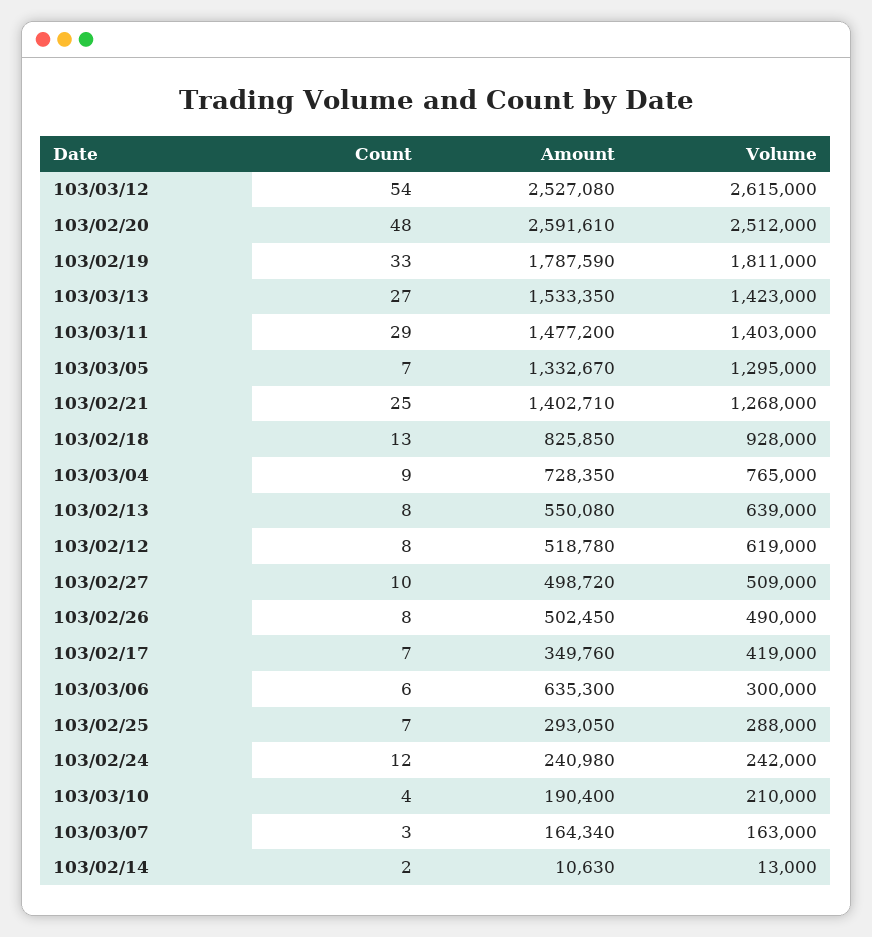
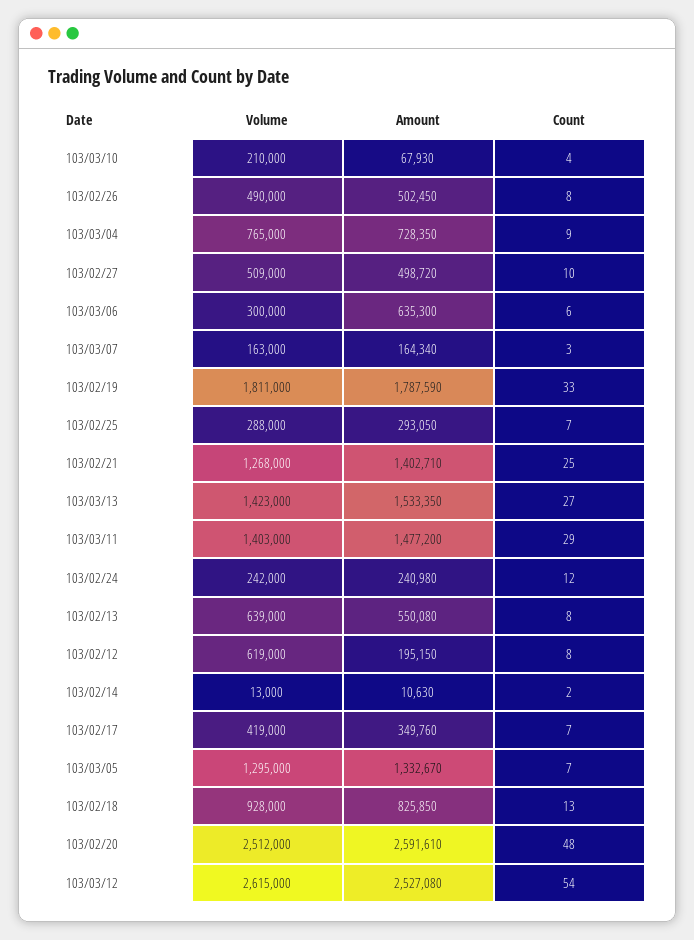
  {
    "Count": {
      "103/03/12": 54,
      "103/02/20": 48,
      "103/02/19": 33,
      "103/03/13": 27,
      "103/03/11": 29,
      "103/03/05": 7,
      "103/02/21": 25,
      "103/02/18": 13,
      "103/03/04": 9,
      "103/02/13": 8,
      "103/02/12": 8,
      "103/02/27": 10,
      "103/02/26": 8,
      "103/02/17": 7,
      "103/03/06": 6,
      "103/02/25": 7,
      "103/02/24": 12,
      "103/03/10": 4,
      "103/03/07": 3,
      "103/02/14": 2
    },
    "Amount": {
      "103/03/12": 2527080,
      "103/02/20": 2591610,
      "103/02/19": 1787590,
      "103/03/13": 1533350,
      "103/03/11": 1477200,
      "103/03/05": 1332670,
      "103/02/21": 1402710,
      "103/02/18": 825850,
      "103/03/04": 728350,
      "103/02/13": 550080,
-     "103/02/12": 518780,
+     "103/02/12": 195150,
      "103/02/27": 498720,
      "103/02/26": 502450,
      "103/02/17": 349760,
      "103/03/06": 635300,
      "103/02/25": 293050,
      "103/02/24": 240980,
-     "103/03/10": 190400,
+     "103/03/10": 67930,
      "103/03/07": 164340,
      "103/02/14": 10630
    },
    "Volume": {
      "103/03/12": 2615000,
      "103/02/20": 2512000,
      "103/02/19": 1811000,
      "103/03/13": 1423000,
      "103/03/11": 1403000,
      "103/03/05": 1295000,
      "103/02/21": 1268000,
      "103/02/18": 928000,
      "103/03/04": 765000,
      "103/02/13": 639000,
      "103/02/12": 619000,
      "103/02/27": 509000,
      "103/02/26": 490000,
      "103/02/17": 419000,
      "103/03/06": 300000,
      "103/02/25": 288000,
      "103/02/24": 242000,
      "103/03/10": 210000,
      "103/03/07": 163000,
      "103/02/14": 13000
    }
  }

